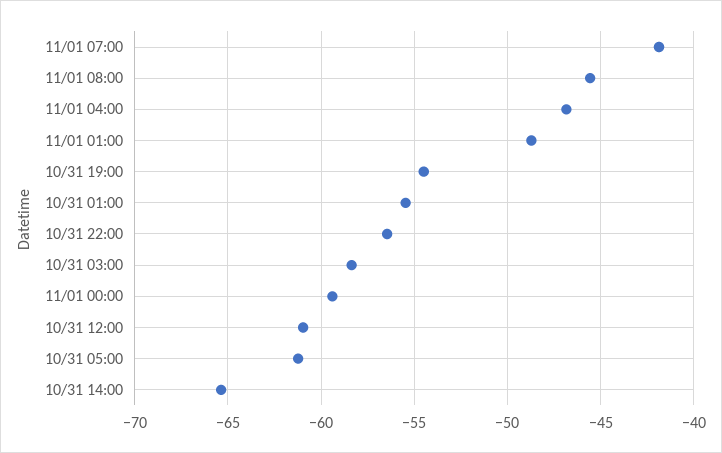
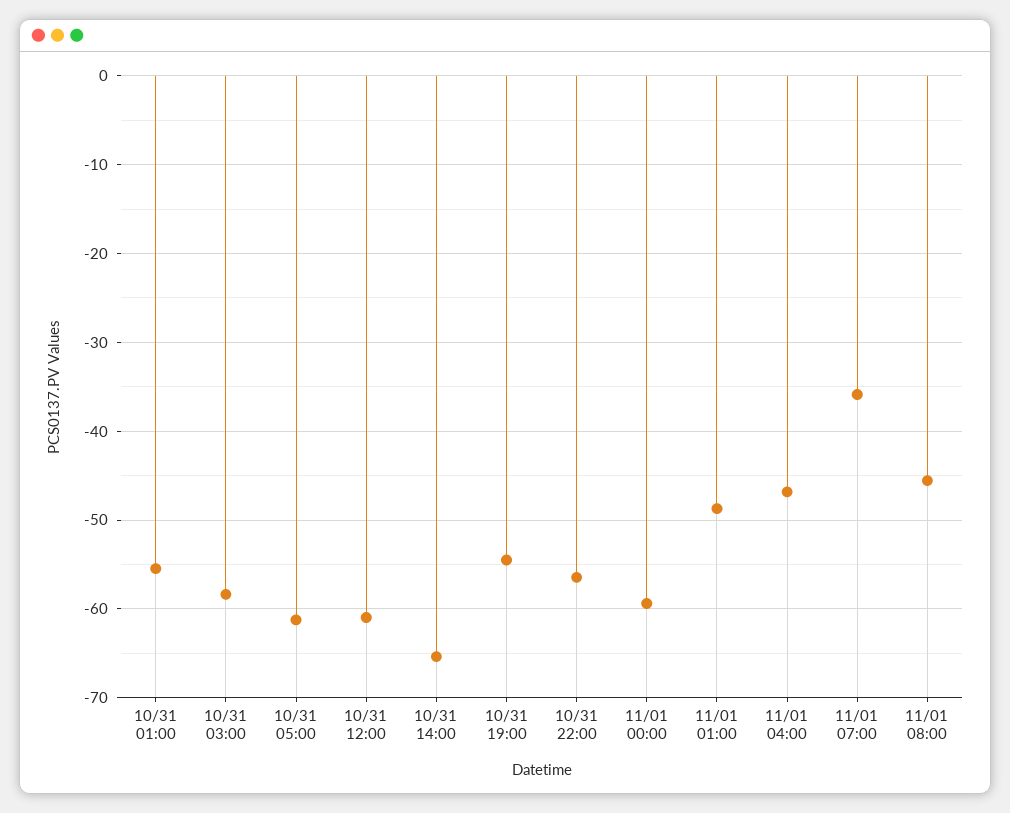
  {
-   "11/01 07:00": -42,
+   "11/01 07:00": -36,
    "11/01 08:00": -45.5,
    "11/01 04:00": -47,
    "11/01 01:00": -48.5,
    "10/31 19:00": -54.5,
    "10/31 01:00": -55.5,
    "10/31 22:00": -56.5,
    "10/31 03:00": -58.5,
    "11/01 00:00": -59.5,
    "10/31 12:00": -61,
    "10/31 05:00": -61,
    "10/31 14:00": -65.5
  }

